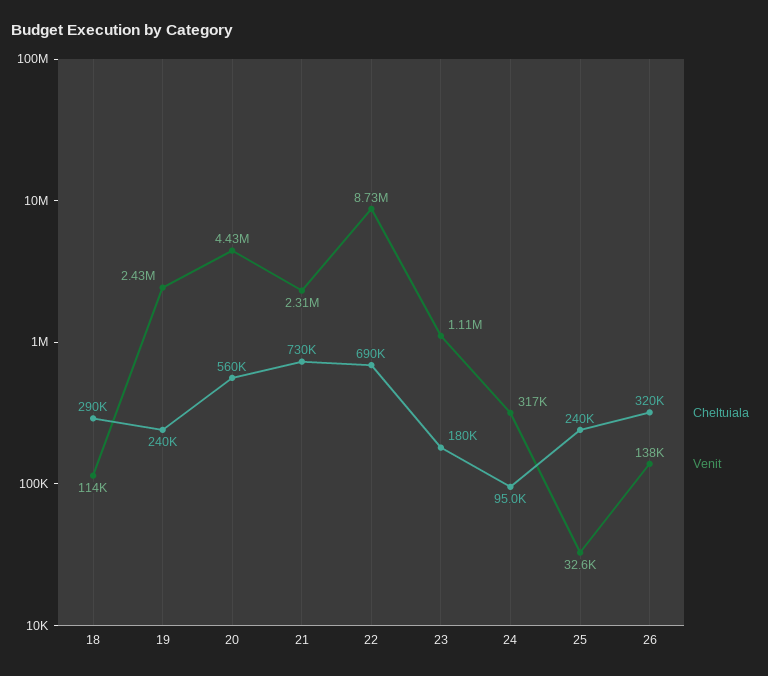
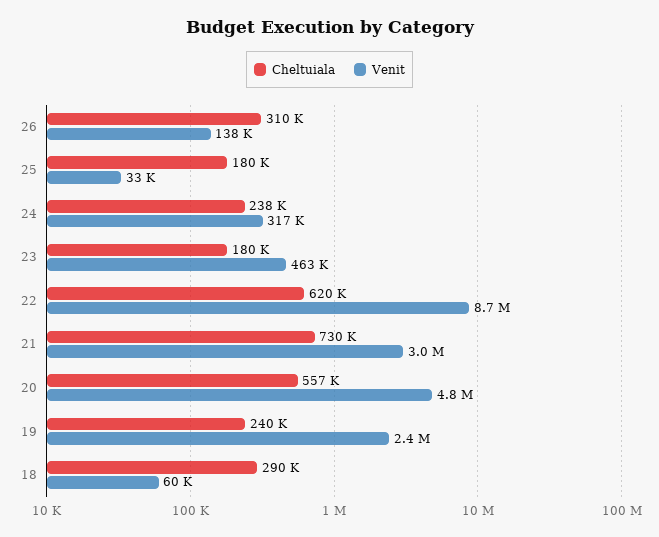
  {
    "Cheltuiala": {
      "18": 290000,
      "19": 240000,
-     "20": 560000,
+     "20": 557000,
      "21": 730000,
-     "22": 690000,
+     "22": 620000,
      "23": 180000,
-     "24": 95000,
+     "24": 238000,
-     "25": 240000,
+     "25": 180000,
-     "26": 320000
+     "26": 310000
    },
    "Venit": {
-     "18": 114000,
+     "18": 60000,
      "19": 2430000,
-     "20": 4430000,
+     "20": 4800000,
-     "21": 2310000,
+     "21": 3000000,
      "22": 8730000,
-     "23": 1110000,
+     "23": 463000,
      "24": 317000,
      "25": 32600,
      "26": 138000
    }
  }

